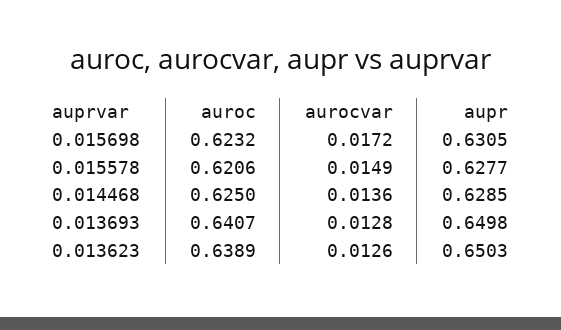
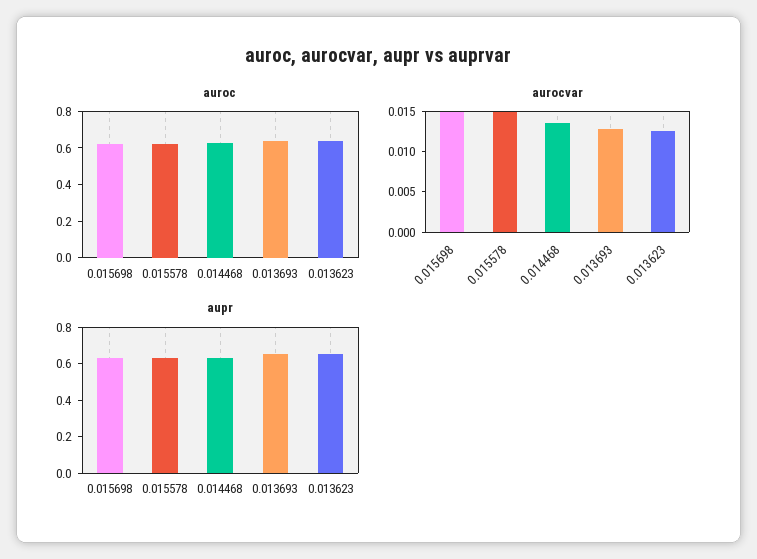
  {
    "auroc": {
      "0.015698": 0.6232,
      "0.015578": 0.6206,
      "0.014468": 0.625,
      "0.013693": 0.6407,
      "0.013623": 0.6389
    },
    "aurocvar": {
-     "0.015698": 0.0172,
+     "0.015698": 0.015,
      "0.015578": 0.0149,
      "0.014468": 0.0136,
      "0.013693": 0.0128,
      "0.013623": 0.0126
    },
    "aupr": {
      "0.015698": 0.6305,
      "0.015578": 0.6277,
      "0.014468": 0.6285,
      "0.013693": 0.6498,
      "0.013623": 0.6503
    }
  }

